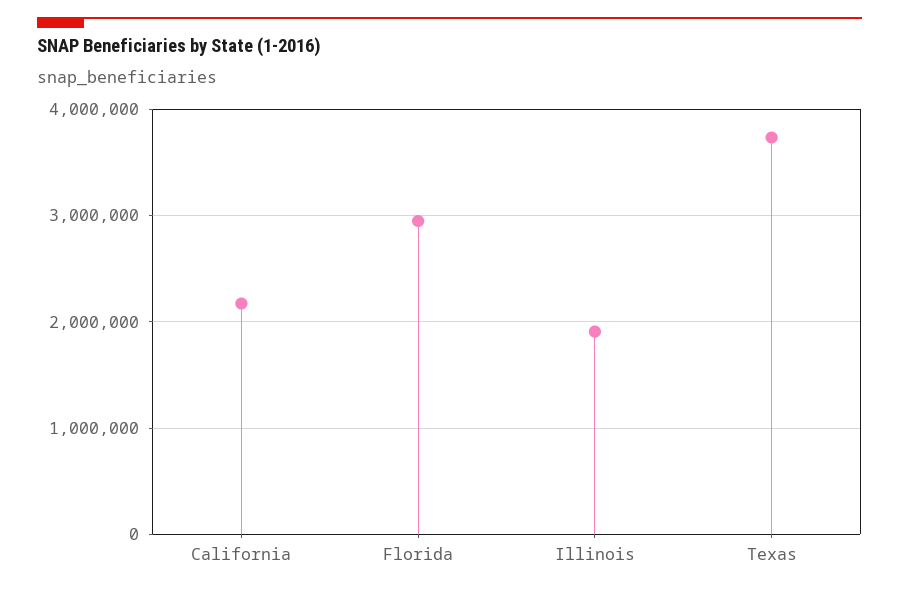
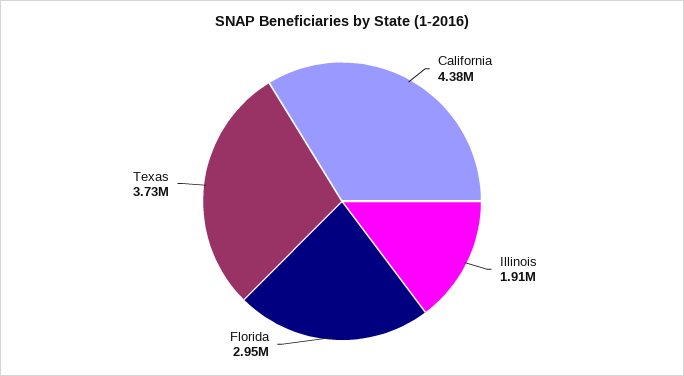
  {
-   "California": 2200000,
+   "California": 4380000,
    "Florida": 2950000,
    "Illinois": 1910000,
    "Texas": 3730000
  }

